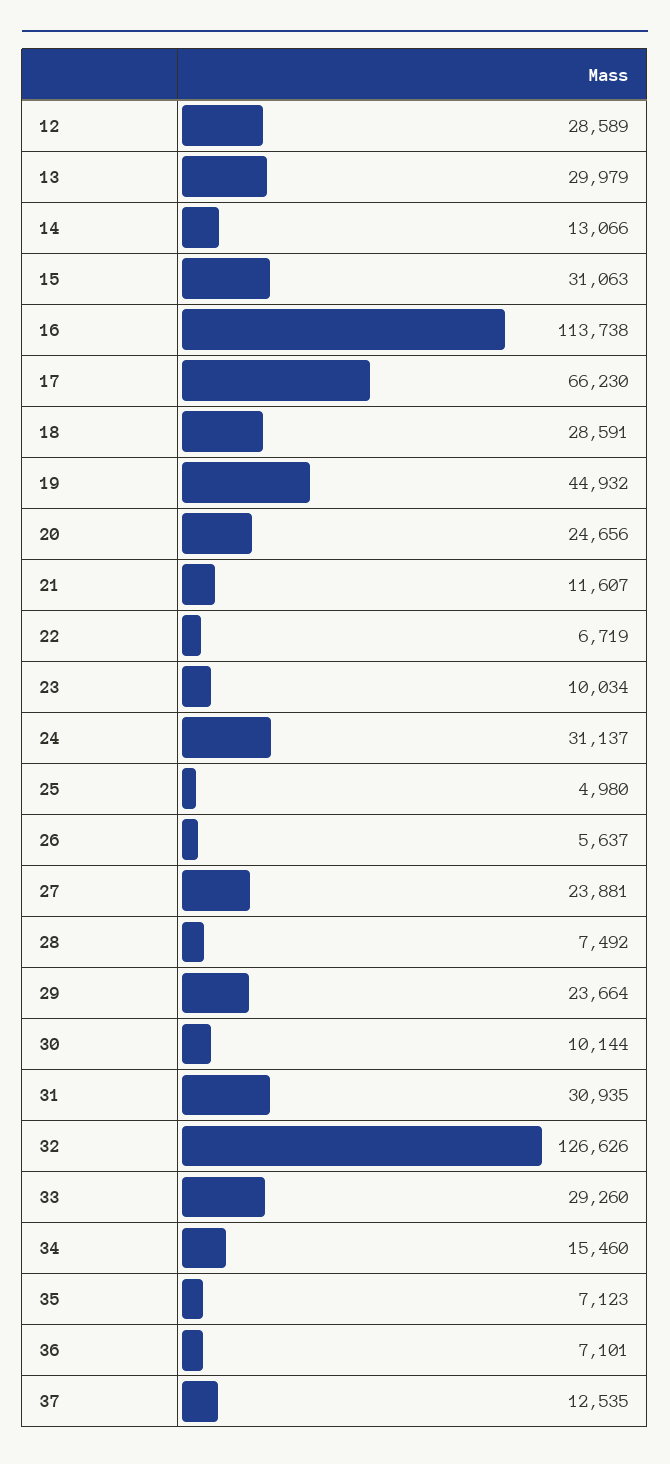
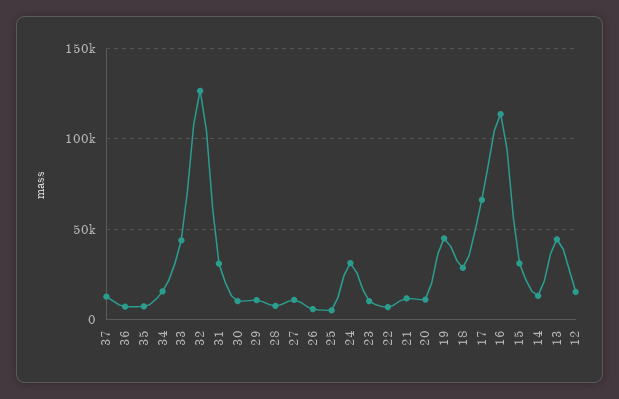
  {
-   "12": 28589,
+   "12": 15000,
-   "13": 29979,
+   "13": 45000,
    "14": 13066,
    "15": 31063,
    "16": 113738,
    "17": 66230,
    "18": 28591,
    "19": 44932,
-   "20": 24656,
+   "20": 10000,
    "21": 11607,
    "22": 6719,
    "23": 10034,
    "24": 31137,
    "25": 4980,
    "26": 5637,
-   "27": 23881,
+   "27": 10000,
    "28": 7492,
-   "29": 23664,
+   "29": 10000,
    "30": 10144,
    "31": 30935,
    "32": 126626,
-   "33": 29260,
+   "33": 45000,
    "34": 15460,
    "35": 7123,
    "36": 7101,
    "37": 12535
  }

